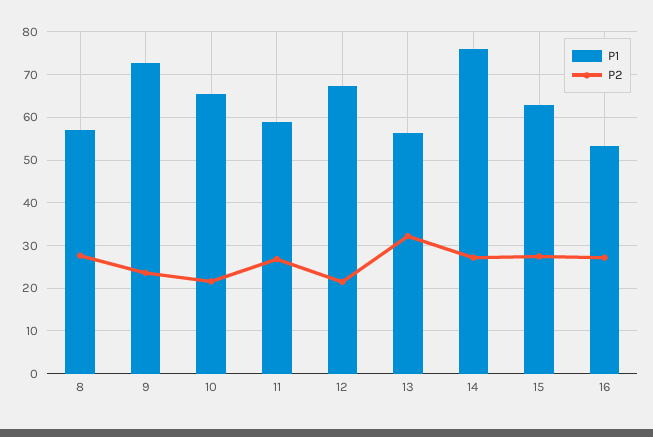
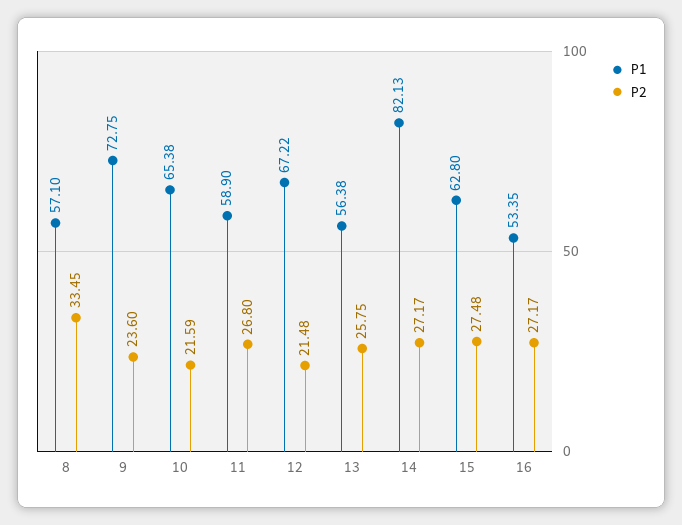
  {
    "P1": {
      "8": 57.1,
      "9": 72.75,
      "10": 65.38,
      "11": 58.9,
      "12": 67.22,
      "13": 56.38,
-     "14": 76,
+     "14": 82.13,
      "15": 62.8,
      "16": 53.35
    },
    "P2": {
-     "8": 28,
+     "8": 33.45,
      "9": 23.6,
      "10": 21.59,
      "11": 26.8,
      "12": 21.48,
-     "13": 32,
+     "13": 25.75,
      "14": 27.17,
      "15": 27.48,
      "16": 27.17
    }
  }

